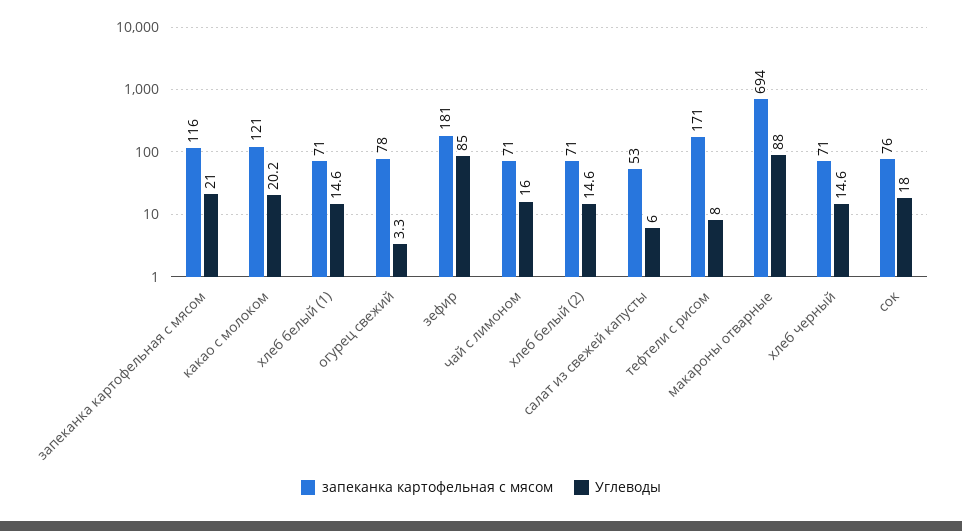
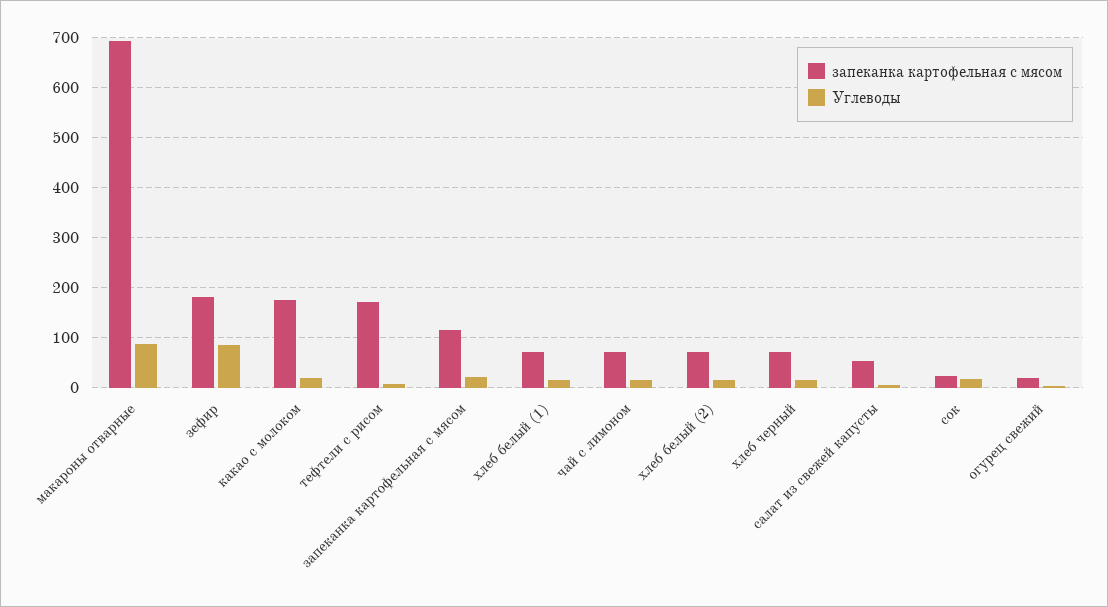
  {
    "запеканка картофельная с мясом": {
      "запеканка картофельная с мясом": 116,
-     "какао с молоком": 121,
+     "какао с молоком": 180,
      "хлеб белый (1)": 71,
-     "огурец свежий": 78,
+     "огурец свежий": 20,
      "зефир": 181,
      "чай с лимоном": 71,
      "хлеб белый (2)": 71,
      "салат из свежей капусты": 53,
      "тефтели с рисом": 171,
      "макароны отварные": 694,
      "хлеб черный": 71,
-     "сок": 76
+     "сок": 20
    },
    "Углеводы": {
      "запеканка картофельная с мясом": 21,
      "какао с молоком": 20.2,
      "хлеб белый (1)": 14.6,
      "огурец свежий": 3.3,
      "зефир": 85,
      "чай с лимоном": 16,
      "хлеб белый (2)": 14.6,
      "салат из свежей капусты": 6,
      "тефтели с рисом": 8,
      "макароны отварные": 88,
      "хлеб черный": 14.6,
      "сок": 18
    }
  }

